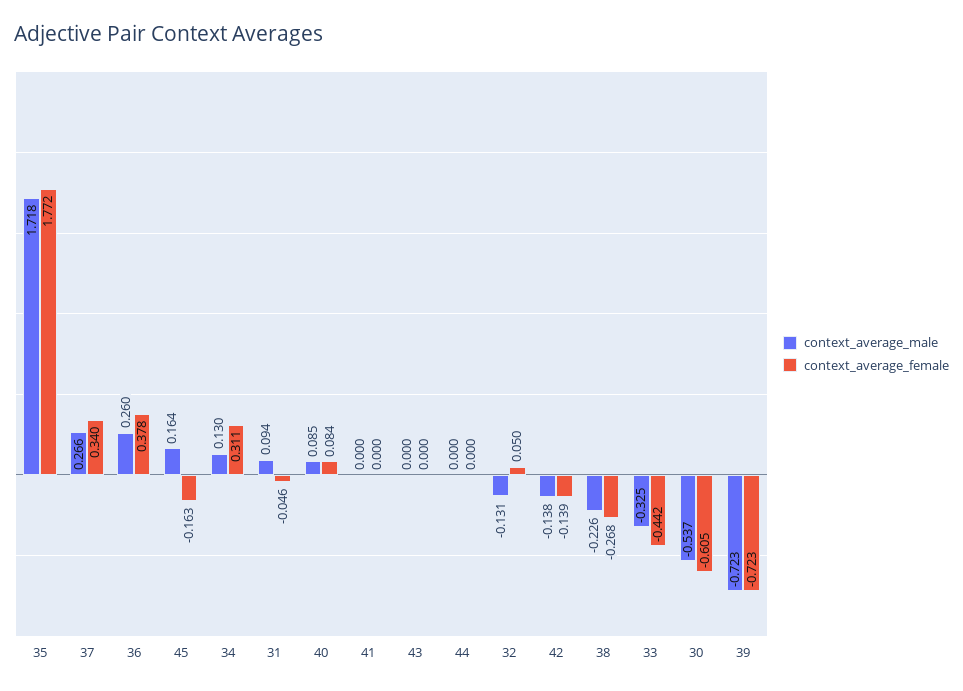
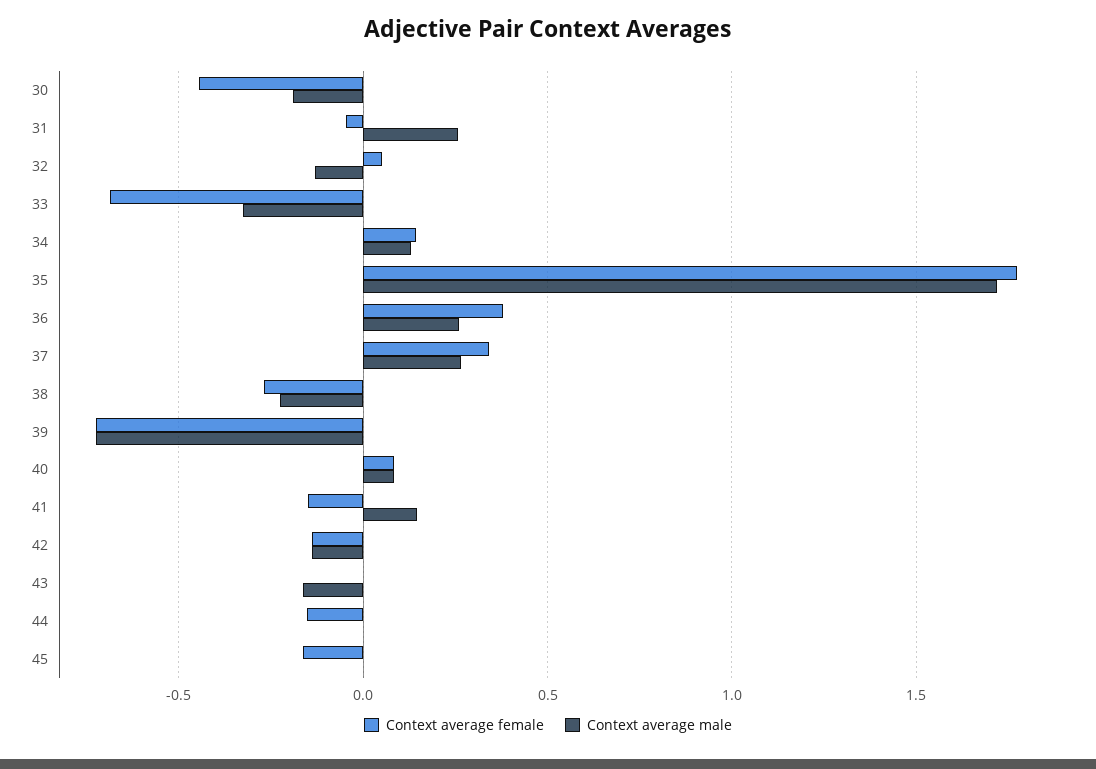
  {
    "context_average_male": {
      "35": 1.718,
      "37": 0.266,
      "36": 0.26,
-     "45": 0.164,
+     "45": 0,
      "34": 0.13,
-     "31": 0.094,
+     "31": 0.25,
      "40": 0.085,
-     "41": 0,
+     "41": 0.15,
-     "43": 0,
+     "43": -0.15,
      "44": 0,
      "32": -0.131,
      "42": -0.138,
      "38": -0.226,
      "33": -0.325,
-     "30": -0.537,
+     "30": -0.2,
      "39": -0.723
    },
    "context_average_female": {
      "35": 1.772,
      "37": 0.34,
      "36": 0.378,
      "45": -0.163,
-     "34": 0.311,
+     "34": 0.15,
      "31": -0.046,
      "40": 0.084,
-     "41": 0,
+     "41": -0.15,
      "43": 0,
-     "44": 0,
+     "44": -0.15,
      "32": 0.05,
      "42": -0.139,
      "38": -0.268,
-     "33": -0.442,
+     "33": -0.7,
-     "30": -0.605,
+     "30": -0.45,
      "39": -0.723
    }
  }

